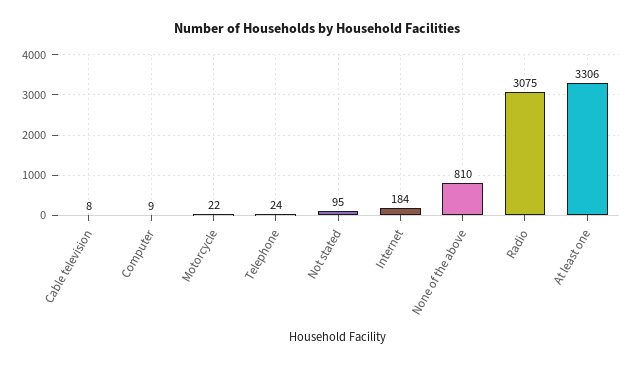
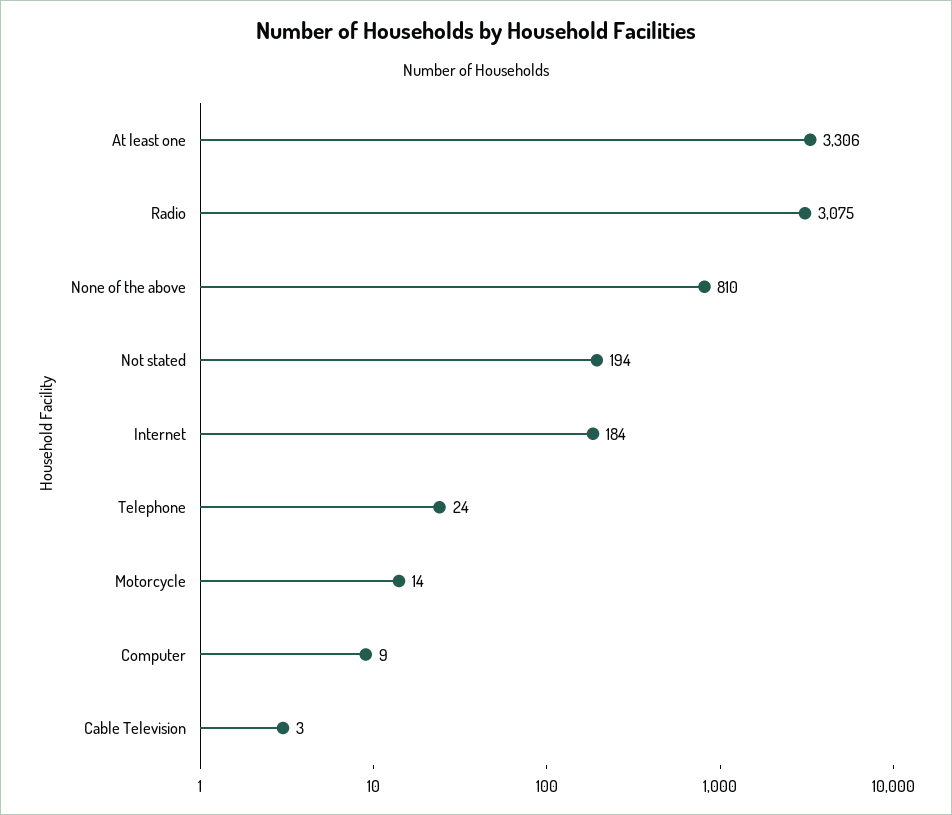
  {
-   "Cable television": 8,
+   "Cable television": 3,
    "Computer": 9,
-   "Motorcycle": 22,
+   "Motorcycle": 14,
    "Telephone": 24,
-   "Not stated": 95,
+   "Not stated": 194,
    "Internet": 184,
    "None of the above": 810,
    "Radio": 3075,
    "At least one": 3306
  }

